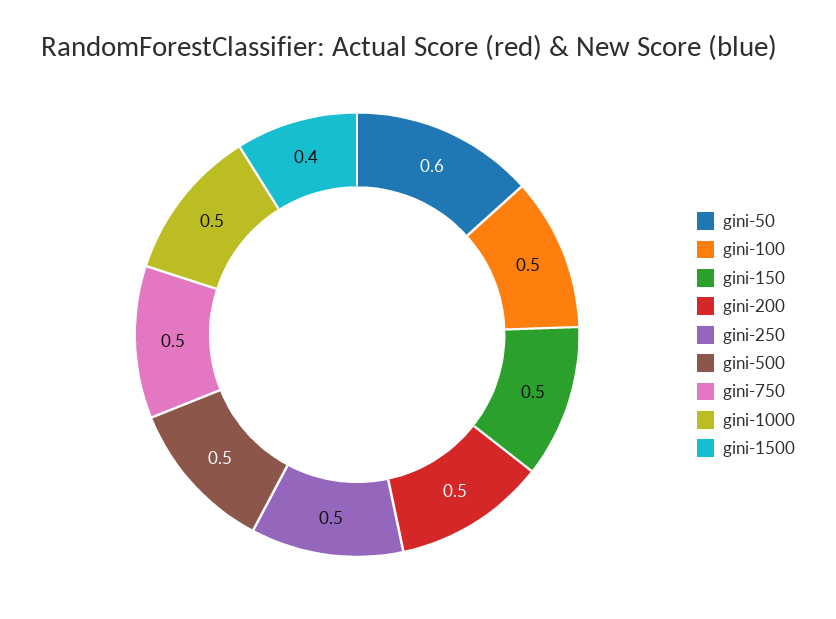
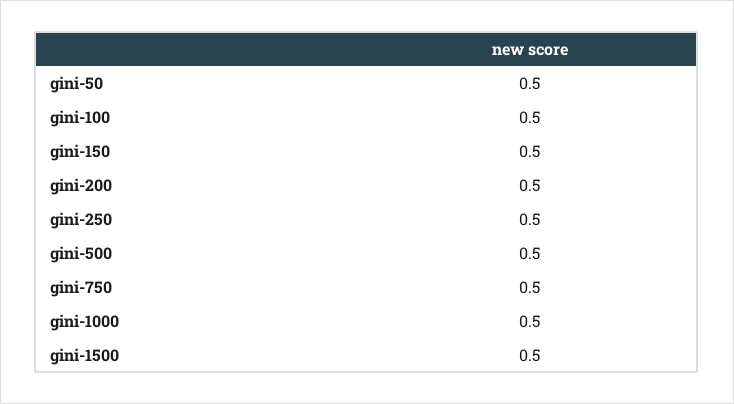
  {
-   "gini-50": 0.6,
+   "gini-50": 0.5,
    "gini-100": 0.5,
    "gini-150": 0.5,
    "gini-200": 0.5,
    "gini-250": 0.5,
    "gini-500": 0.5,
    "gini-750": 0.5,
    "gini-1000": 0.5,
-   "gini-1500": 0.4
+   "gini-1500": 0.5
  }

